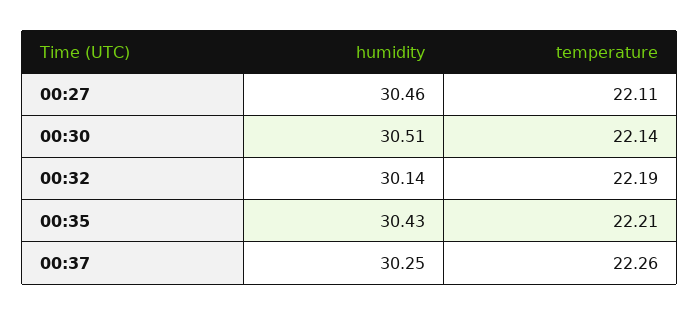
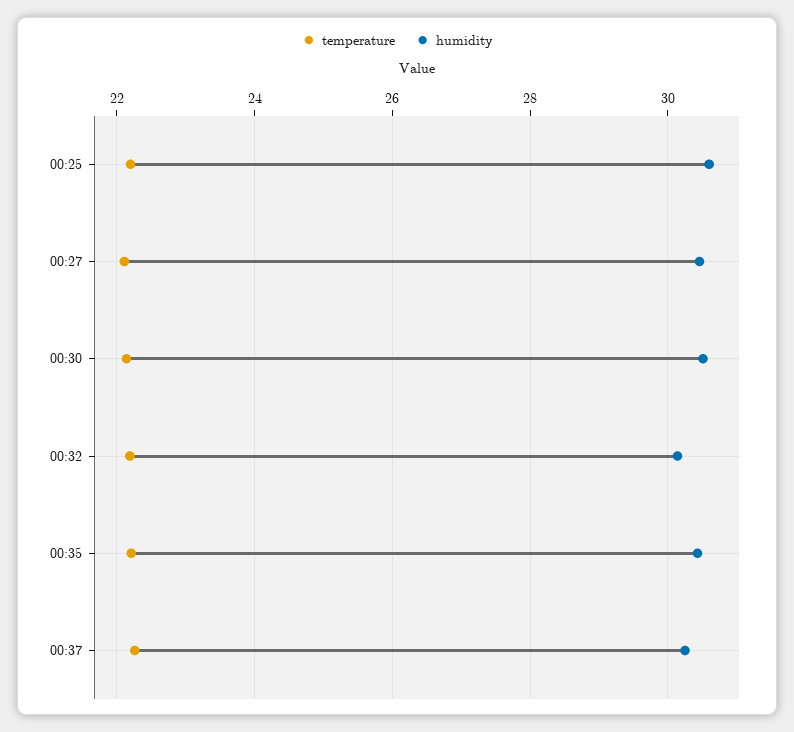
  {
    "humidity": {
      "00:27": 30.46,
      "00:30": 30.51,
      "00:32": 30.14,
      "00:35": 30.43,
-     "00:37": 30.25
+     "00:37": 30.25,
+     "00:25": 30.6
    },
    "temperature": {
      "00:27": 22.11,
      "00:30": 22.14,
      "00:32": 22.19,
      "00:35": 22.21,
-     "00:37": 22.26
+     "00:37": 22.26,
+     "00:25": 22.2
    }
  }

